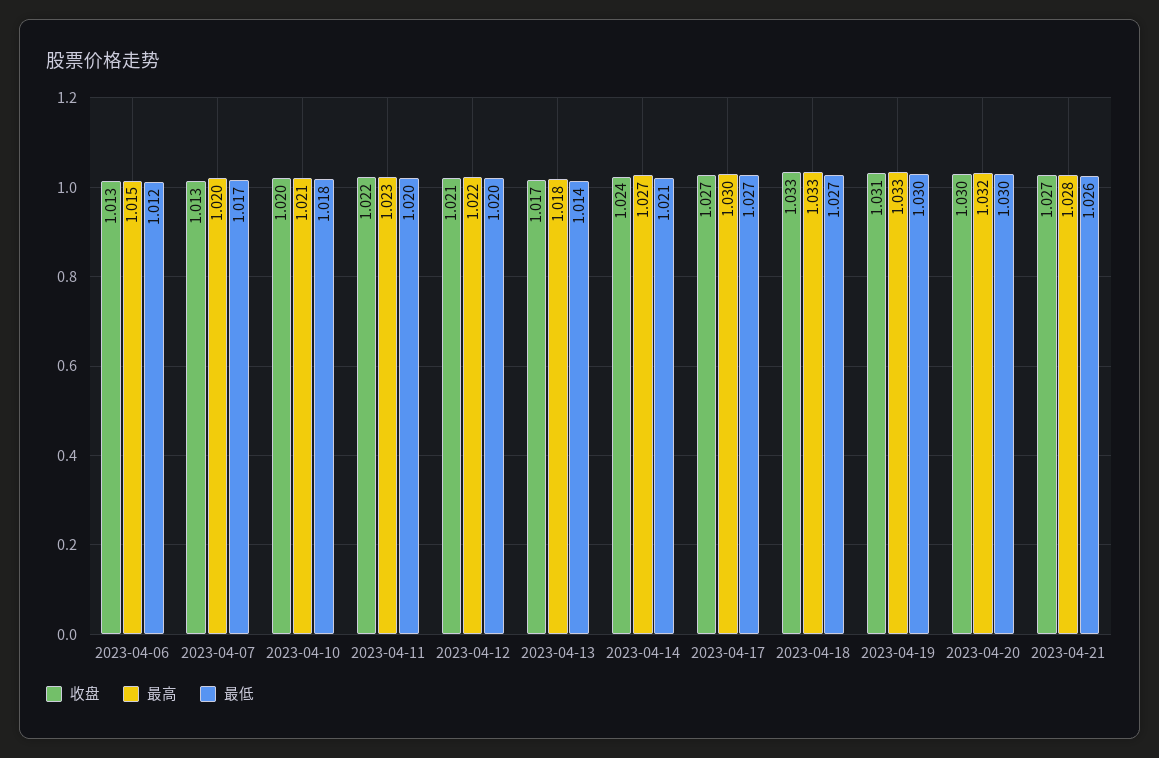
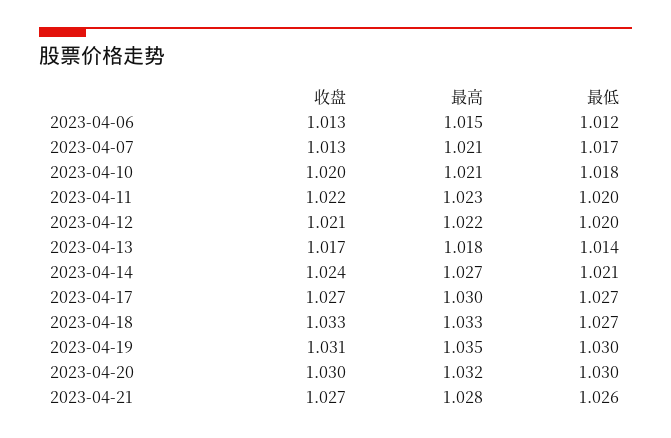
  {
    "收盘": {
      "2023-04-06": 1.013,
      "2023-04-07": 1.013,
      "2023-04-10": 1.02,
      "2023-04-11": 1.022,
      "2023-04-12": 1.021,
      "2023-04-13": 1.017,
      "2023-04-14": 1.024,
      "2023-04-17": 1.027,
      "2023-04-18": 1.033,
      "2023-04-19": 1.031,
      "2023-04-20": 1.03,
      "2023-04-21": 1.027
    },
    "最高": {
      "2023-04-06": 1.015,
-     "2023-04-07": 1.02,
+     "2023-04-07": 1.021,
      "2023-04-10": 1.021,
      "2023-04-11": 1.023,
      "2023-04-12": 1.022,
      "2023-04-13": 1.018,
      "2023-04-14": 1.027,
      "2023-04-17": 1.03,
      "2023-04-18": 1.033,
-     "2023-04-19": 1.033,
+     "2023-04-19": 1.035,
      "2023-04-20": 1.032,
      "2023-04-21": 1.028
    },
    "最低": {
      "2023-04-06": 1.012,
      "2023-04-07": 1.017,
      "2023-04-10": 1.018,
      "2023-04-11": 1.02,
      "2023-04-12": 1.02,
      "2023-04-13": 1.014,
      "2023-04-14": 1.021,
      "2023-04-17": 1.027,
      "2023-04-18": 1.027,
      "2023-04-19": 1.03,
      "2023-04-20": 1.03,
      "2023-04-21": 1.026
    }
  }

